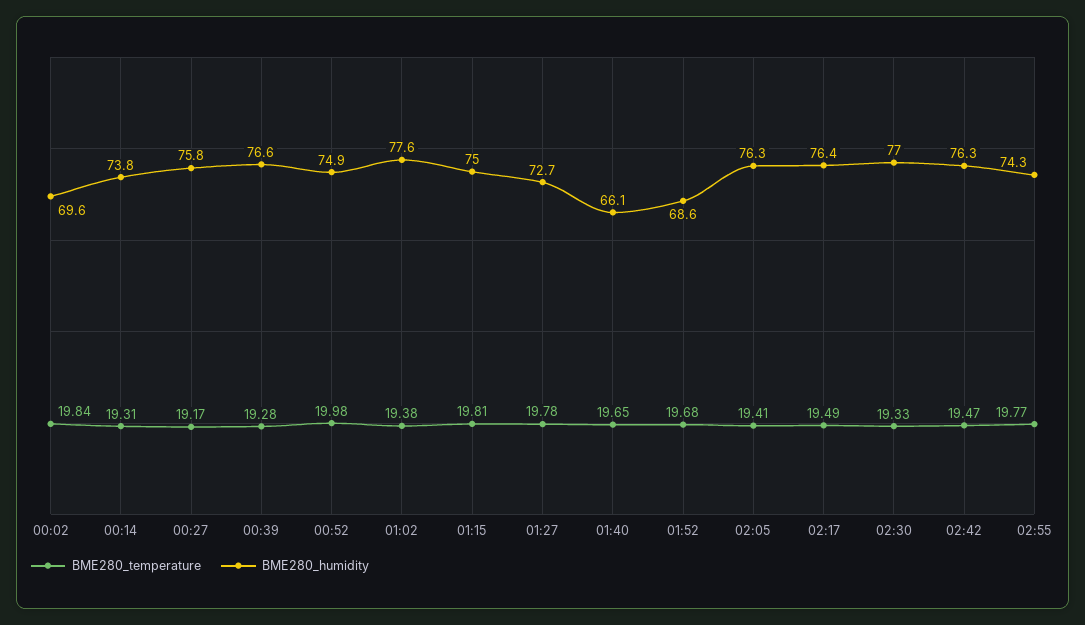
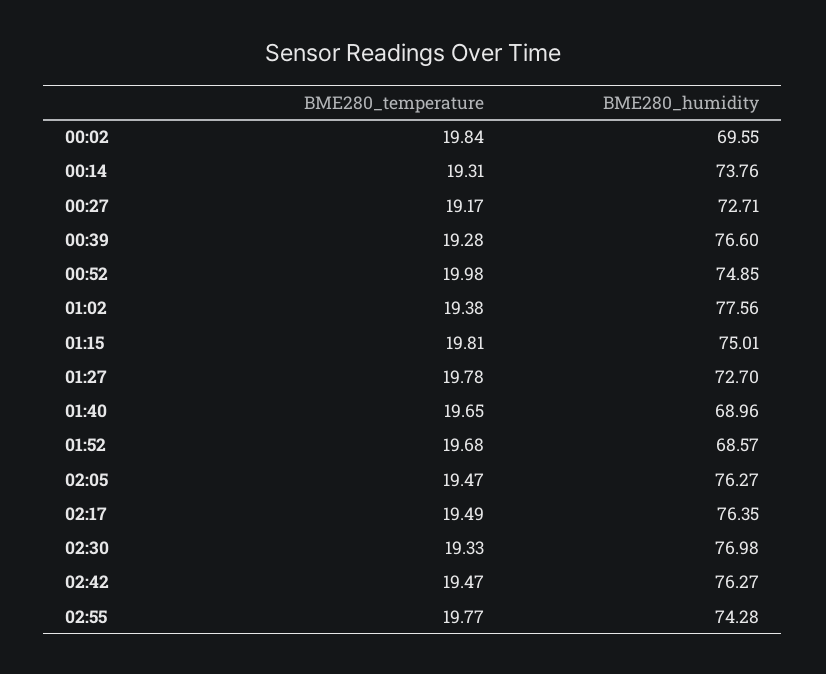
  {
    "BME280_temperature": {
      "00:02": 19.84,
      "00:14": 19.31,
      "00:27": 19.17,
      "00:39": 19.28,
      "00:52": 19.98,
      "01:02": 19.38,
      "01:15": 19.81,
      "01:27": 19.78,
      "01:40": 19.65,
      "01:52": 19.68,
-     "02:05": 19.41,
+     "02:05": 19.47,
      "02:17": 19.49,
      "02:30": 19.33,
      "02:42": 19.47,
      "02:55": 19.77
    },
    "BME280_humidity": {
      "00:02": 69.55,
      "00:14": 73.76,
-     "00:27": 75.8,
+     "00:27": 72.71,
      "00:39": 76.6,
      "00:52": 74.85,
      "01:02": 77.56,
      "01:15": 75.01,
      "01:27": 72.7,
-     "01:40": 66.1,
+     "01:40": 68.96,
      "01:52": 68.57,
      "02:05": 76.27,
      "02:17": 76.35,
      "02:30": 76.98,
      "02:42": 76.27,
      "02:55": 74.28
    }
  }

